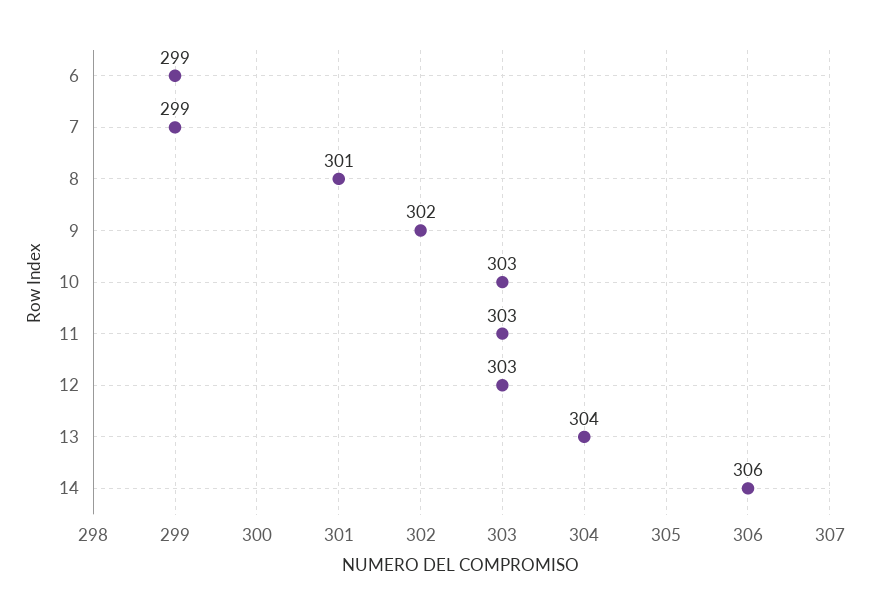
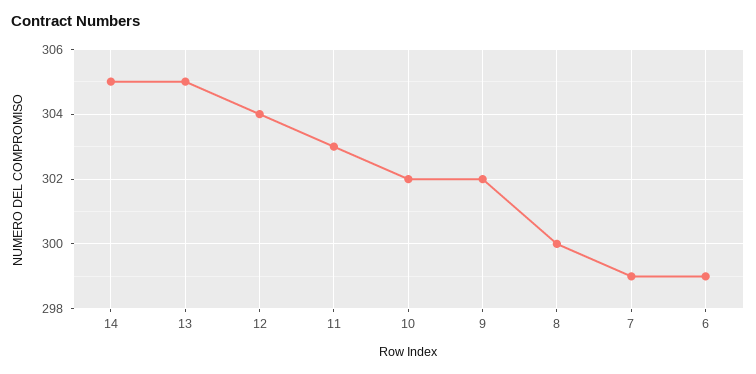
  {
    "6": 299,
    "7": 299,
-   "8": 301,
+   "8": 300,
    "9": 302,
-   "10": 303,
+   "10": 302,
    "11": 303,
-   "12": 303,
+   "12": 304,
-   "13": 304,
+   "13": 305,
-   "14": 306
+   "14": 305
  }

